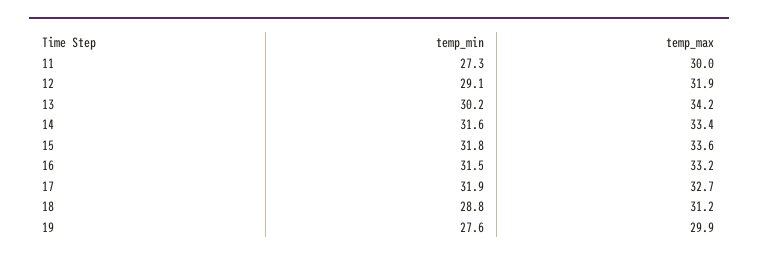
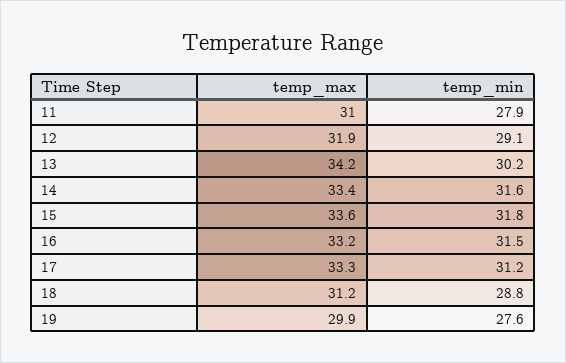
  {
    "temp_min": {
-     "11": 27.3,
+     "11": 27.9,
      "12": 29.1,
      "13": 30.2,
      "14": 31.6,
      "15": 31.8,
      "16": 31.5,
-     "17": 31.9,
+     "17": 31.2,
      "18": 28.8,
      "19": 27.6
    },
    "temp_max": {
-     "11": 30,
+     "11": 31,
      "12": 31.9,
      "13": 34.2,
      "14": 33.4,
      "15": 33.6,
      "16": 33.2,
-     "17": 32.7,
+     "17": 33.3,
      "18": 31.2,
      "19": 29.9
    }
  }

